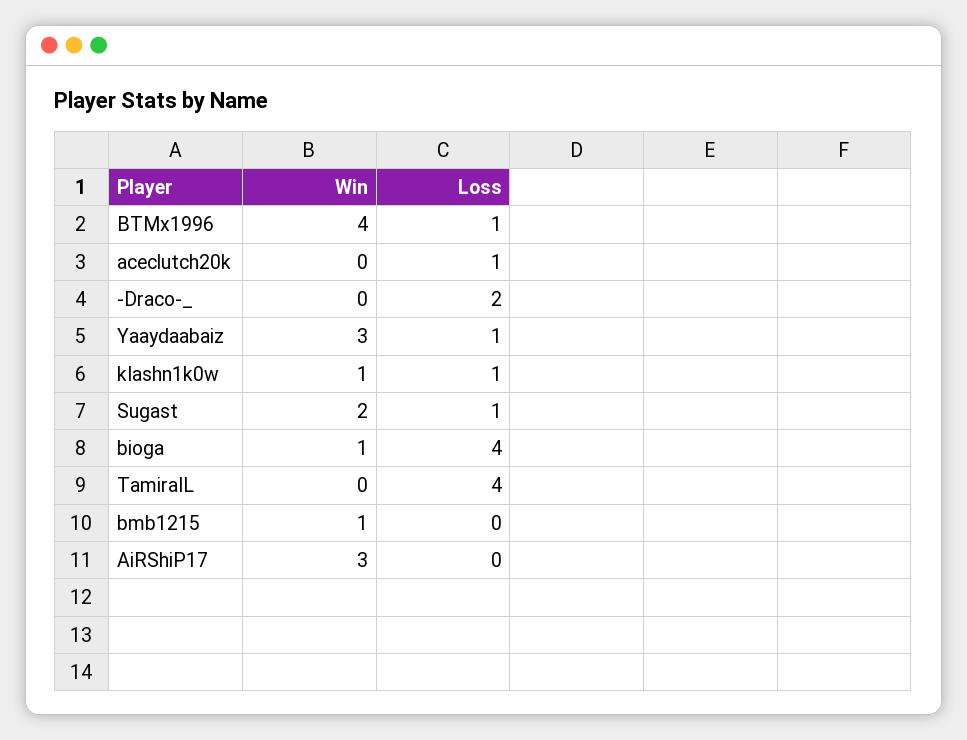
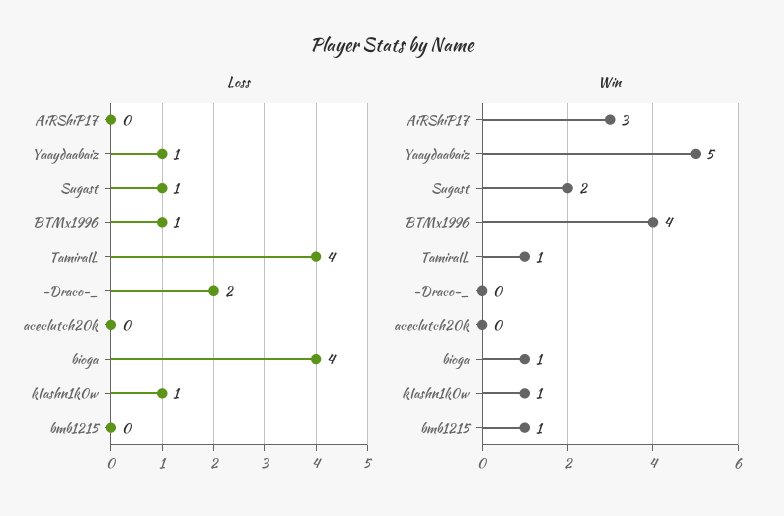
  {
    "Win": {
      "BTMx1996": 4,
      "aceclutch20k": 0,
      "-Draco-_": 0,
-     "Yaaydaabaiz": 3,
+     "Yaaydaabaiz": 5,
      "kIashn1k0w": 1,
      "Sugast": 2,
      "bioga": 1,
-     "TamiraIL": 0,
+     "TamiraIL": 1,
      "bmb1215": 1,
      "AiRShiP17": 3
    },
    "Loss": {
      "BTMx1996": 1,
-     "aceclutch20k": 1,
+     "aceclutch20k": 0,
      "-Draco-_": 2,
      "Yaaydaabaiz": 1,
      "kIashn1k0w": 1,
      "Sugast": 1,
      "bioga": 4,
      "TamiraIL": 4,
      "bmb1215": 0,
      "AiRShiP17": 0
    }
  }

